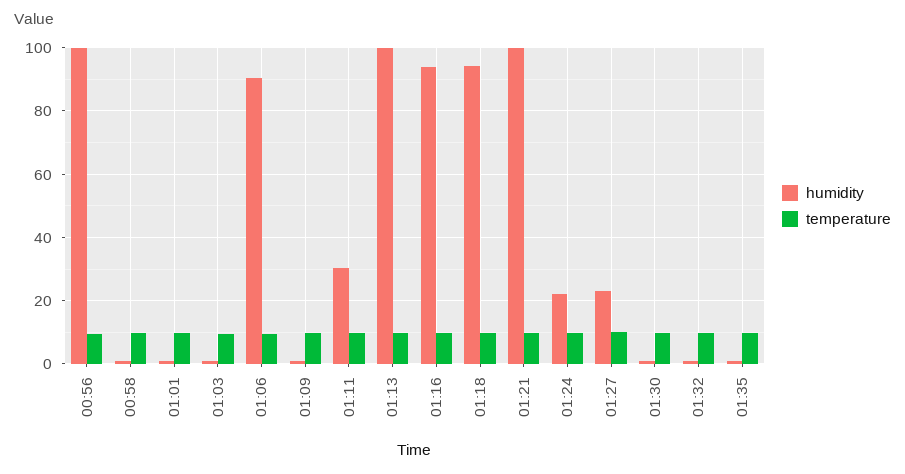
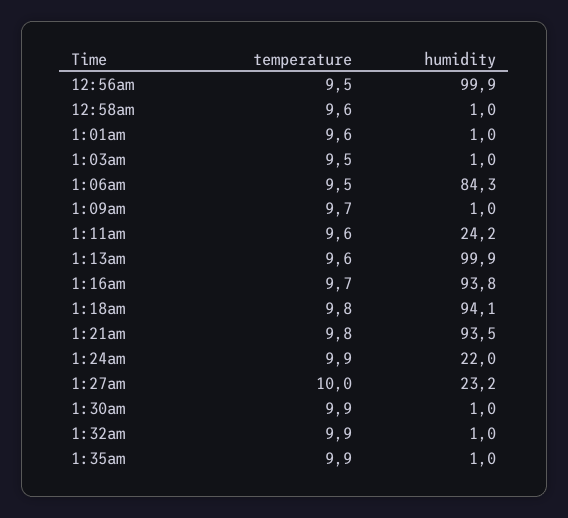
  {
    "humidity": {
      "00:56": 99.9,
      "00:58": 1,
      "01:01": 1,
      "01:03": 1,
-     "01:06": 90,
+     "01:06": 84.3,
      "01:09": 1,
-     "01:11": 30,
+     "01:11": 24.2,
      "01:13": 99.9,
      "01:16": 93.8,
      "01:18": 94.1,
-     "01:21": 100,
+     "01:21": 93.5,
      "01:24": 22,
      "01:27": 23.2,
      "01:30": 1,
      "01:32": 1,
      "01:35": 1
    },
    "temperature": {
      "00:56": 9.5,
      "00:58": 9.6,
      "01:01": 9.6,
      "01:03": 9.5,
      "01:06": 9.5,
      "01:09": 9.7,
      "01:11": 9.6,
      "01:13": 9.6,
      "01:16": 9.7,
      "01:18": 9.8,
      "01:21": 9.8,
      "01:24": 9.9,
      "01:27": 10,
      "01:30": 9.9,
      "01:32": 9.9,
      "01:35": 9.9
    }
  }

